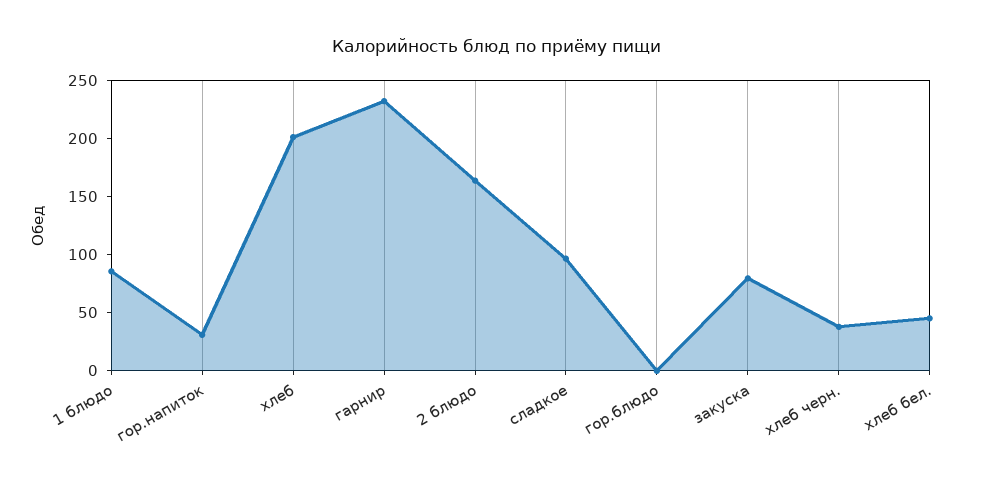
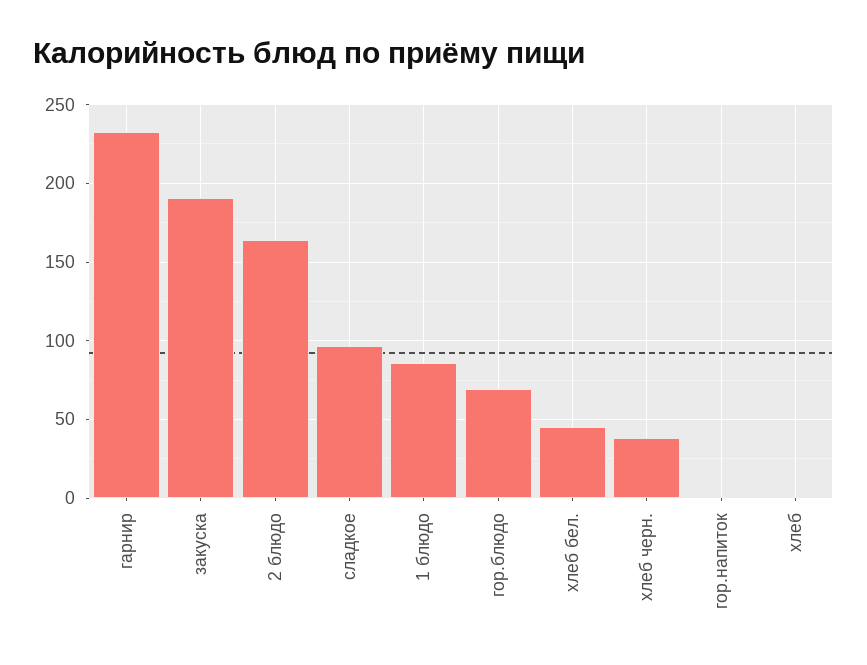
  {
    "1 блюдо": 85,
-   "гор.напиток": 30,
+   "гор.напиток": 0,
-   "хлеб": 200,
+   "хлеб": 0,
    "гарнир": 235,
    "2 блюдо": 165,
    "сладкое": 95,
-   "гор.блюдо": 0,
+   "гор.блюдо": 70,
-   "закуска": 80,
+   "закуска": 190,
    "хлеб черн.": 40,
    "хлеб бел.": 45
  }

